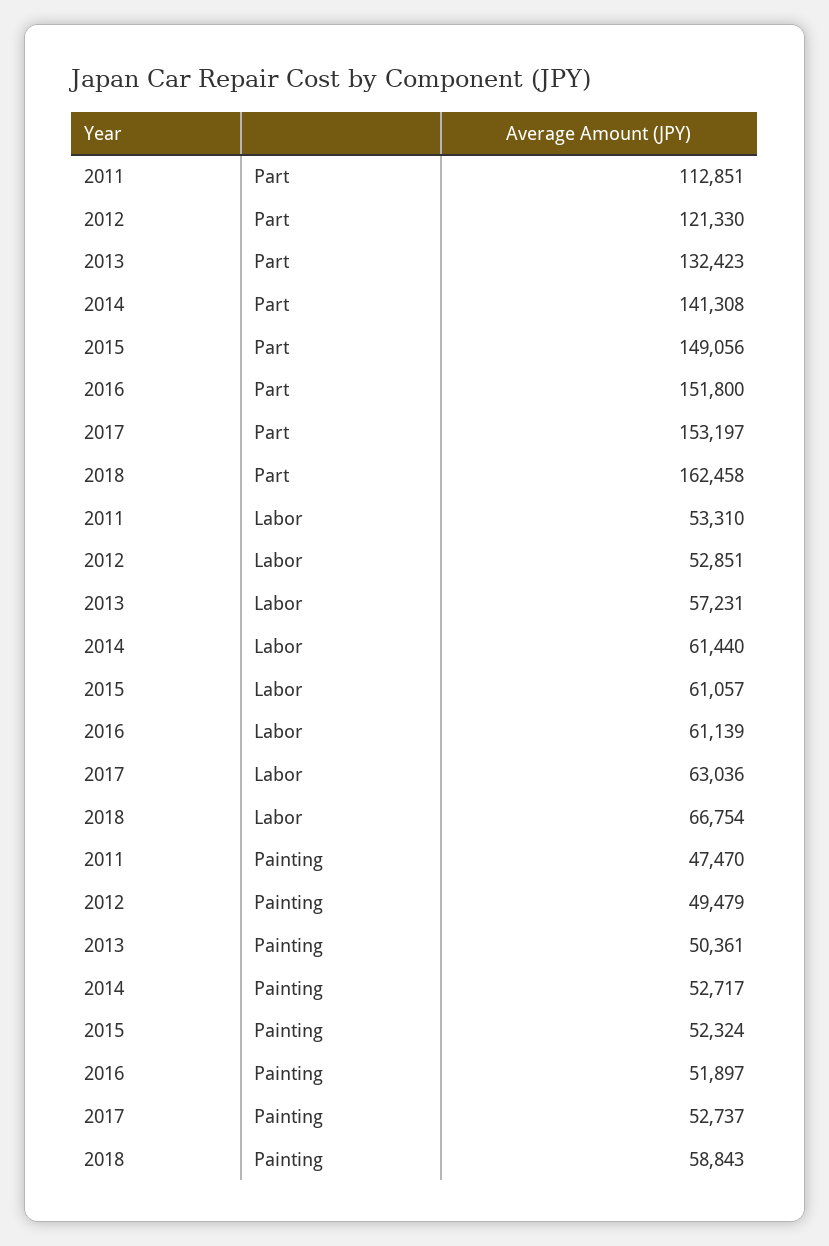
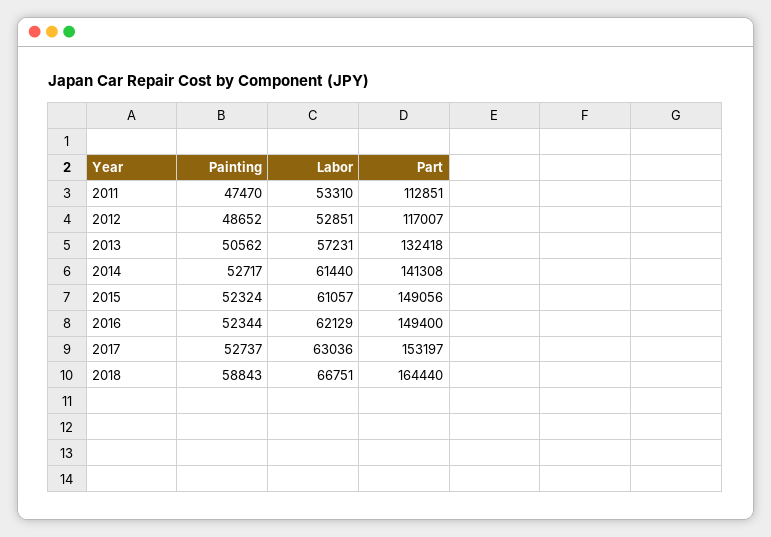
  {
    "2011": {
      "Part": 112851,
      "Labor": 53310,
      "Painting": 47470
    },
    "2012": {
-     "Part": 121330,
+     "Part": 117007,
      "Labor": 52851,
-     "Painting": 49479
+     "Painting": 48652
    },
    "2013": {
-     "Part": 132423,
+     "Part": 132418,
      "Labor": 57231,
-     "Painting": 50361
+     "Painting": 50562
    },
    "2014": {
      "Part": 141308,
      "Labor": 61440,
      "Painting": 52717
    },
    "2015": {
      "Part": 149056,
      "Labor": 61057,
      "Painting": 52324
    },
    "2016": {
-     "Part": 151800,
+     "Part": 149400,
-     "Labor": 61139,
+     "Labor": 62129,
-     "Painting": 51897
+     "Painting": 52344
    },
    "2017": {
      "Part": 153197,
      "Labor": 63036,
      "Painting": 52737
    },
    "2018": {
-     "Part": 162458,
+     "Part": 164440,
-     "Labor": 66754,
+     "Labor": 66751,
      "Painting": 58843
    }
  }

